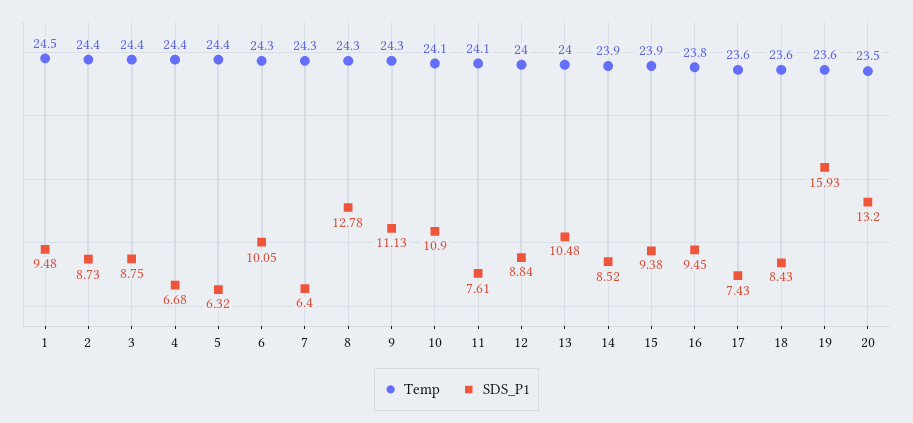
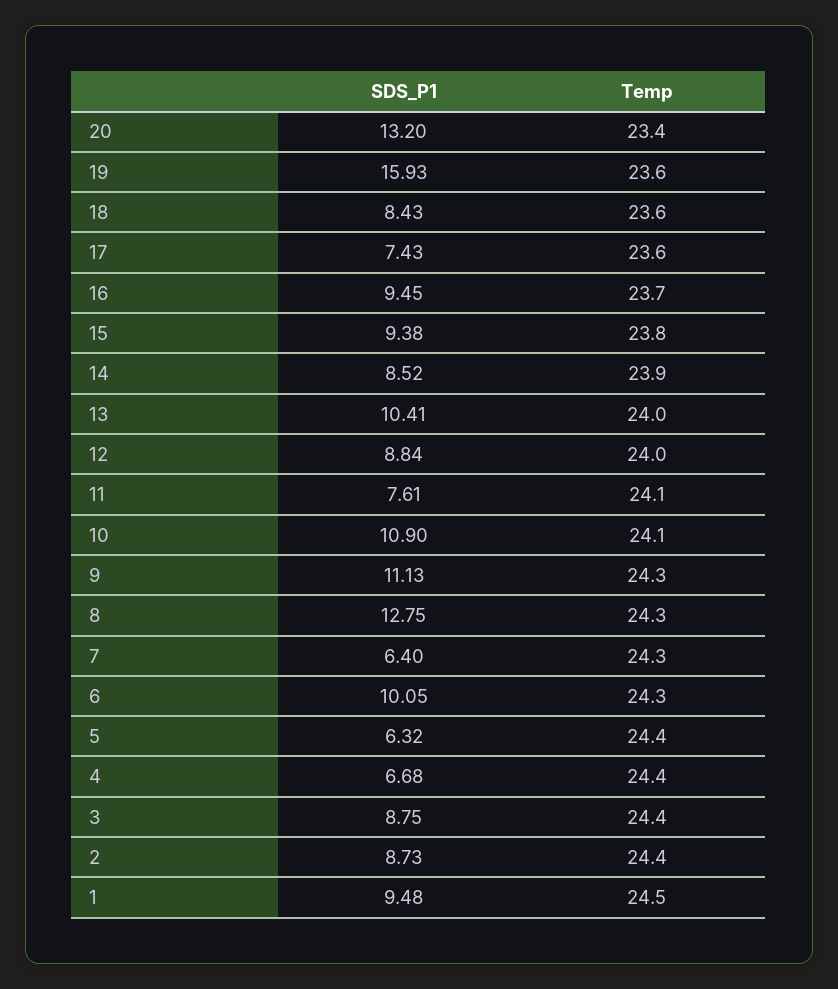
  {
    "Temp": {
      "1": 24.5,
      "2": 24.4,
      "3": 24.4,
      "4": 24.4,
      "5": 24.4,
      "6": 24.3,
      "7": 24.3,
      "8": 24.3,
      "9": 24.3,
      "10": 24.1,
      "11": 24.1,
      "12": 24,
      "13": 24,
      "14": 23.9,
-     "15": 23.9,
+     "15": 23.8,
-     "16": 23.8,
+     "16": 23.7,
      "17": 23.6,
      "18": 23.6,
      "19": 23.6,
-     "20": 23.5
+     "20": 23.4
    },
    "SDS_P1": {
      "1": 9.48,
      "2": 8.73,
      "3": 8.75,
      "4": 6.68,
      "5": 6.32,
      "6": 10.05,
      "7": 6.4,
-     "8": 12.78,
+     "8": 12.75,
      "9": 11.13,
      "10": 10.9,
      "11": 7.61,
      "12": 8.84,
-     "13": 10.48,
+     "13": 10.41,
      "14": 8.52,
      "15": 9.38,
      "16": 9.45,
      "17": 7.43,
      "18": 8.43,
      "19": 15.93,
      "20": 13.2
    }
  }

